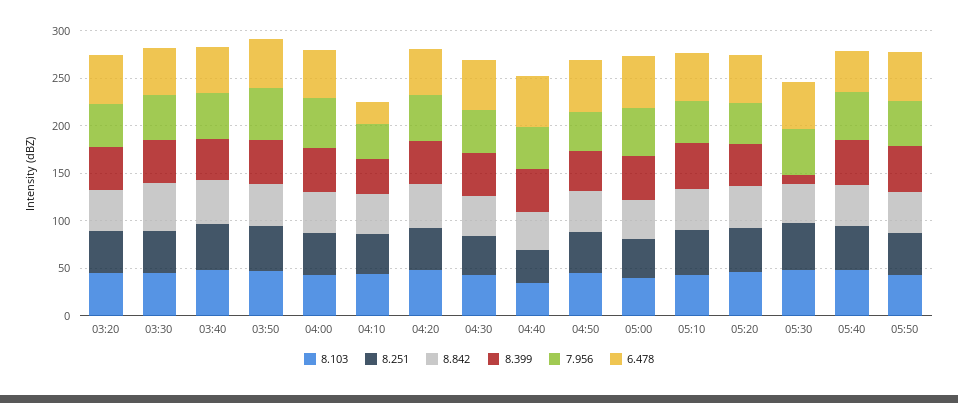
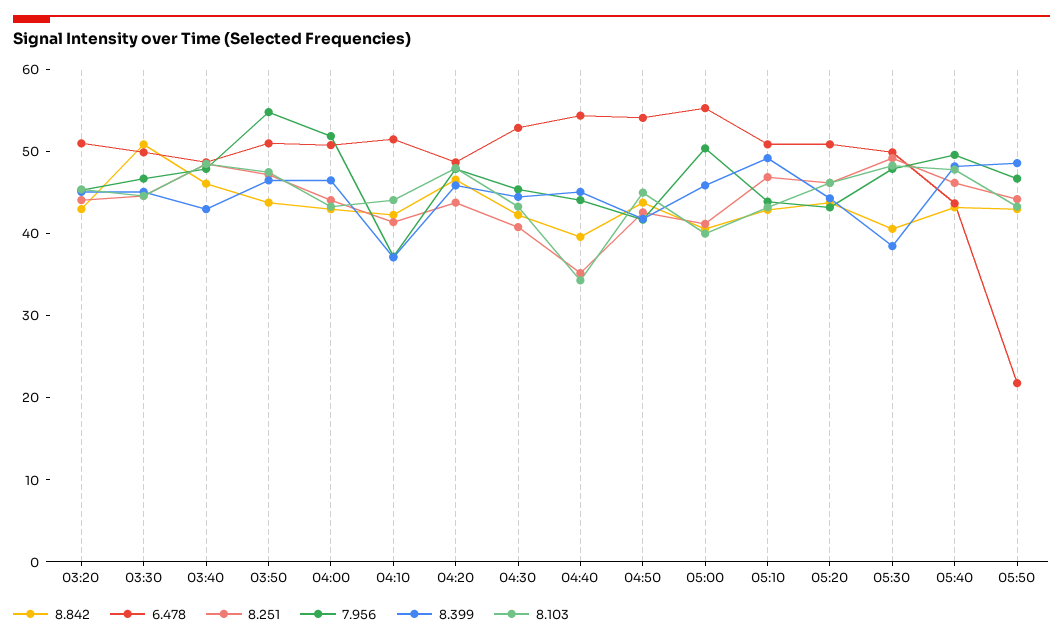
  {
    "8.103": {
      "03:20": 46,
      "03:30": 44,
      "03:40": 48,
      "03:50": 48,
      "04:00": 44,
      "04:10": 44,
      "04:20": 48,
      "04:30": 44,
      "04:40": 34,
      "04:50": 46,
      "05:00": 40,
      "05:10": 44,
      "05:20": 46,
      "05:30": 48,
      "05:40": 48,
      "05:50": 44
    },
    "8.251": {
      "03:20": 44,
      "03:30": 44,
      "03:40": 48,
      "03:50": 48,
      "04:00": 44,
      "04:10": 42,
      "04:20": 44,
      "04:30": 40,
      "04:40": 36,
      "04:50": 42,
      "05:00": 42,
      "05:10": 46,
      "05:20": 46,
      "05:30": 50,
      "05:40": 46,
      "05:50": 44
    },
    "8.842": {
      "03:20": 44,
      "03:30": 50,
      "03:40": 46,
      "03:50": 44,
      "04:00": 44,
      "04:10": 42,
      "04:20": 46,
      "04:30": 42,
      "04:40": 40,
      "04:50": 44,
      "05:00": 40,
      "05:10": 42,
      "05:20": 44,
      "05:30": 40,
      "05:40": 44,
      "05:50": 44
    },
    "8.399": {
      "03:20": 46,
      "03:30": 46,
      "03:40": 44,
      "03:50": 46,
      "04:00": 46,
      "04:10": 38,
      "04:20": 46,
      "04:30": 44,
      "04:40": 46,
      "04:50": 42,
      "05:00": 46,
      "05:10": 50,
      "05:20": 44,
-     "05:30": 10,
+     "05:30": 38,
      "05:40": 48,
      "05:50": 48
    },
    "7.956": {
      "03:20": 46,
      "03:30": 46,
      "03:40": 48,
      "03:50": 54,
      "04:00": 52,
      "04:10": 38,
      "04:20": 48,
      "04:30": 46,
      "04:40": 44,
      "04:50": 42,
      "05:00": 50,
      "05:10": 44,
      "05:20": 44,
      "05:30": 48,
      "05:40": 50,
      "05:50": 46
    },
    "6.478": {
      "03:20": 52,
      "03:30": 50,
      "03:40": 48,
      "03:50": 52,
      "04:00": 50,
-     "04:10": 20,
+     "04:10": 52,
      "04:20": 48,
      "04:30": 52,
      "04:40": 54,
      "04:50": 54,
      "05:00": 56,
      "05:10": 50,
      "05:20": 50,
      "05:30": 50,
      "05:40": 44,
-     "05:50": 50
+     "05:50": 22
    }
  }

